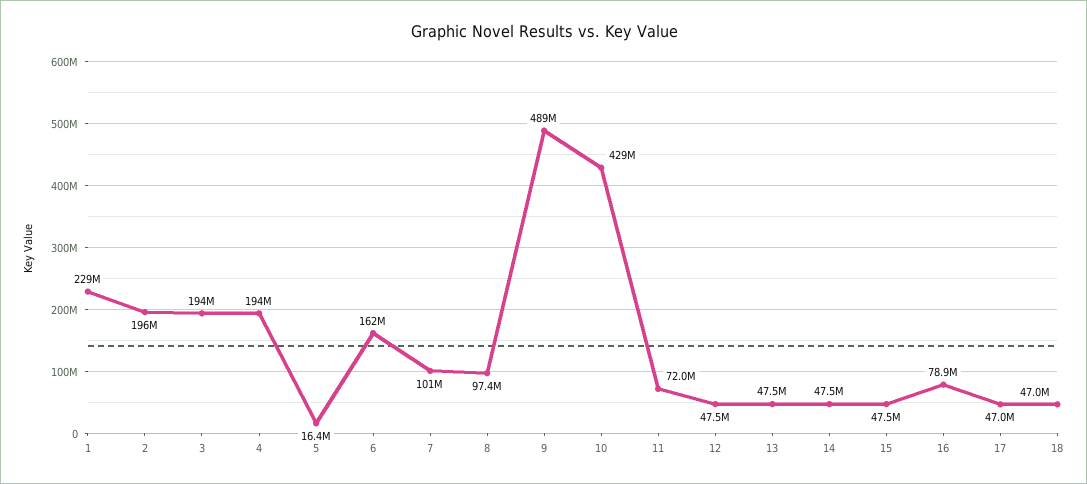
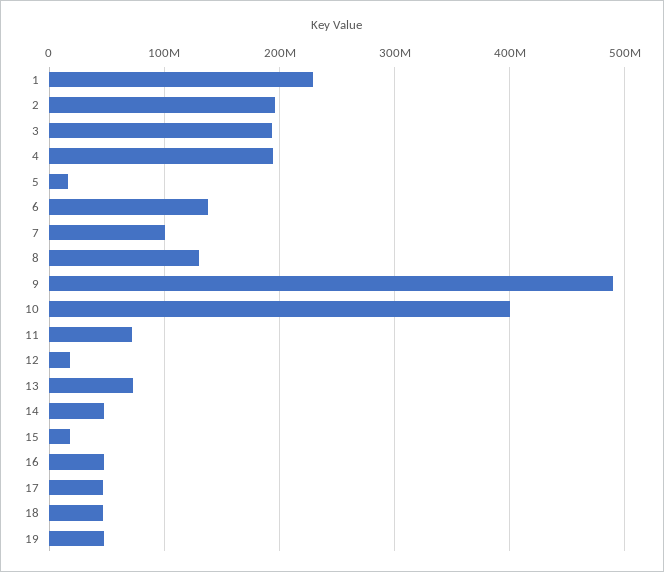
  {
    "1": 229000000,
    "2": 196000000,
    "3": 194000000,
    "4": 194000000,
    "5": 16400000,
-   "6": 162000000,
+   "6": 140000000,
    "7": 101000000,
-   "8": 97400000,
+   "8": 130000000,
    "9": 489000000,
-   "10": 429000000,
+   "10": 400000000,
    "11": 72000000,
-   "12": 47500000,
+   "12": 20000000,
-   "13": 47500000,
+   "13": 70000000,
    "14": 47500000,
-   "15": 47500000,
+   "15": 20000000,
-   "16": 78900000,
+   "16": 50000000,
    "17": 47000000,
-   "18": 47000000
+   "18": 47000000,
+   "19": 50000000
  }

